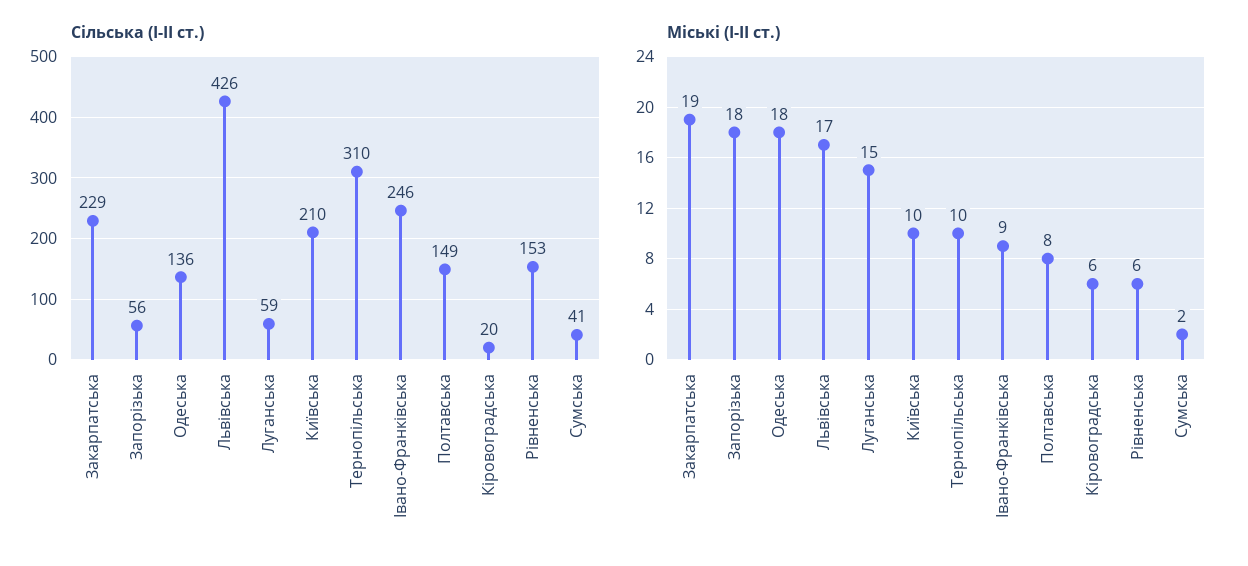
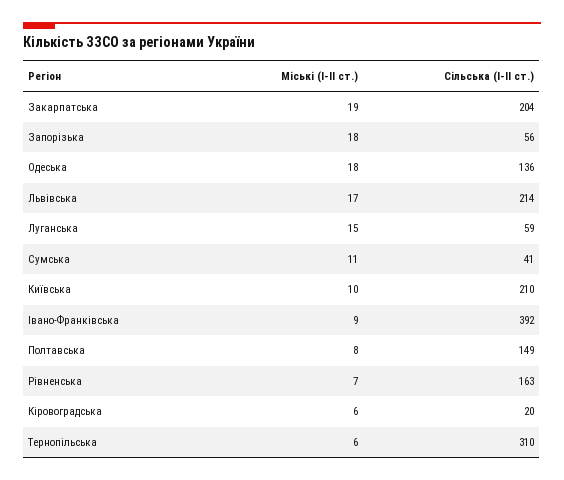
  {
    "Сільська (І-ІІ ст.)": {
-     "Закарпатська": 229,
+     "Закарпатська": 204,
      "Запорізька": 56,
      "Одеська": 136,
-     "Львівська": 426,
+     "Львівська": 214,
      "Луганська": 59,
      "Київська": 210,
      "Тернопільська": 310,
-     "Івано-Франківська": 246,
+     "Івано-Франківська": 392,
      "Полтавська": 149,
      "Кіровоградська": 20,
-     "Рівненська": 153,
+     "Рівненська": 163,
      "Сумська": 41
    },
    "Міські (І-ІІ ст.)": {
      "Закарпатська": 19,
      "Запорізька": 18,
      "Одеська": 18,
      "Львівська": 17,
      "Луганська": 15,
      "Київська": 10,
-     "Тернопільська": 10,
+     "Тернопільська": 6,
      "Івано-Франківська": 9,
      "Полтавська": 8,
      "Кіровоградська": 6,
-     "Рівненська": 6,
+     "Рівненська": 7,
-     "Сумська": 2
+     "Сумська": 11
    }
  }

